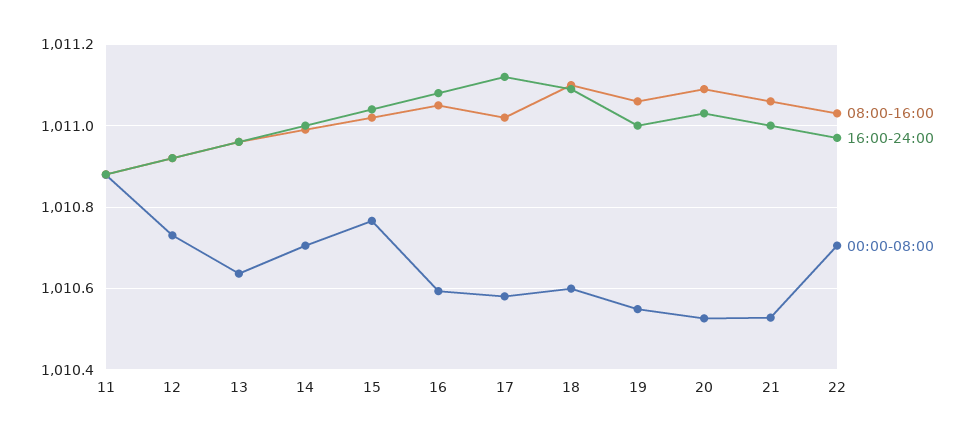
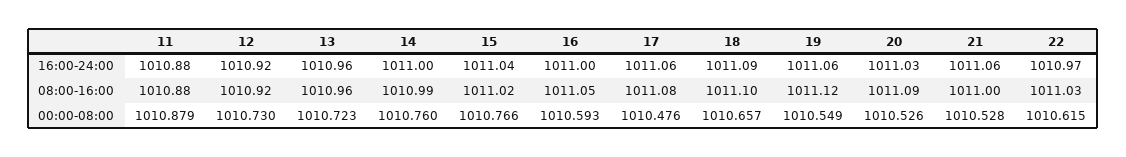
  {
    "08:00-16:00": {
      "11": 1010.88,
      "12": 1010.92,
      "13": 1010.96,
      "14": 1010.99,
      "15": 1011.02,
      "16": 1011.05,
-     "17": 1011.02,
+     "17": 1011.08,
      "18": 1011.1,
-     "19": 1011.06,
+     "19": 1011.12,
      "20": 1011.09,
-     "21": 1011.06,
+     "21": 1011,
      "22": 1011.03
    },
    "16:00-24:00": {
      "11": 1010.88,
      "12": 1010.92,
      "13": 1010.96,
      "14": 1011,
      "15": 1011.04,
-     "16": 1011.08,
+     "16": 1011,
-     "17": 1011.12,
+     "17": 1011.06,
      "18": 1011.09,
-     "19": 1011,
+     "19": 1011.06,
      "20": 1011.03,
-     "21": 1011,
+     "21": 1011.06,
      "22": 1010.97
    },
    "00:00-08:00": {
      "11": 1010.879,
      "12": 1010.73,
-     "13": 1010.64,
+     "13": 1010.723,
-     "14": 1010.7,
+     "14": 1010.76,
      "15": 1010.766,
      "16": 1010.593,
-     "17": 1010.58,
+     "17": 1010.476,
-     "18": 1010.6,
+     "18": 1010.657,
      "19": 1010.549,
      "20": 1010.526,
      "21": 1010.528,
-     "22": 1010.7
+     "22": 1010.615
    }
  }

